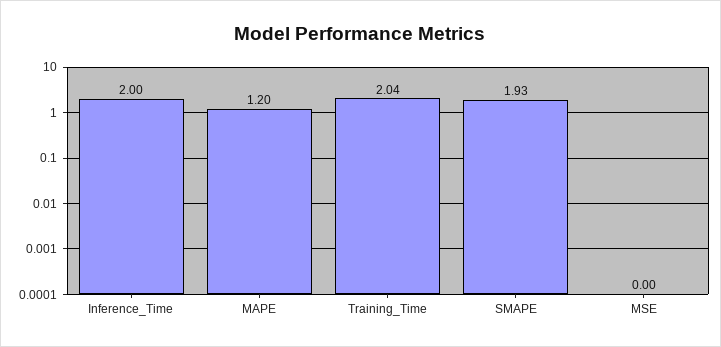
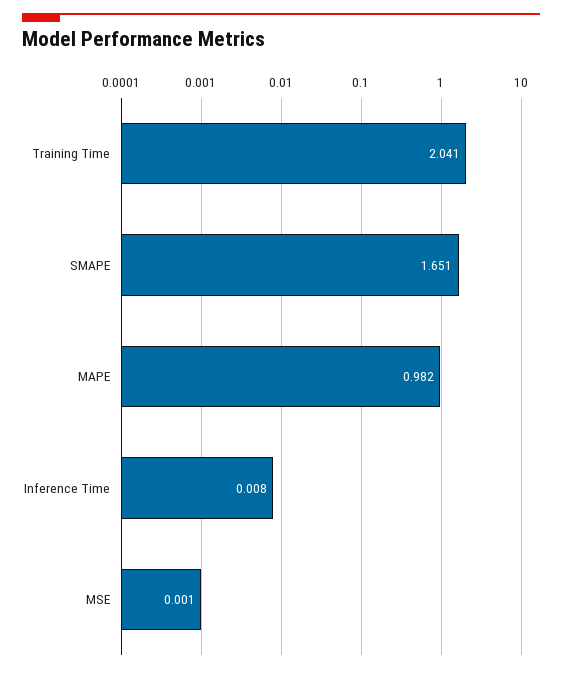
  {
-   "Inference_Time": 2,
+   "Inference_Time": 0.008,
-   "MAPE": 1.2,
+   "MAPE": 0.982,
    "Training_Time": 2.041,
-   "SMAPE": 1.93,
+   "SMAPE": 1.651,
    "MSE": 0.001
  }

